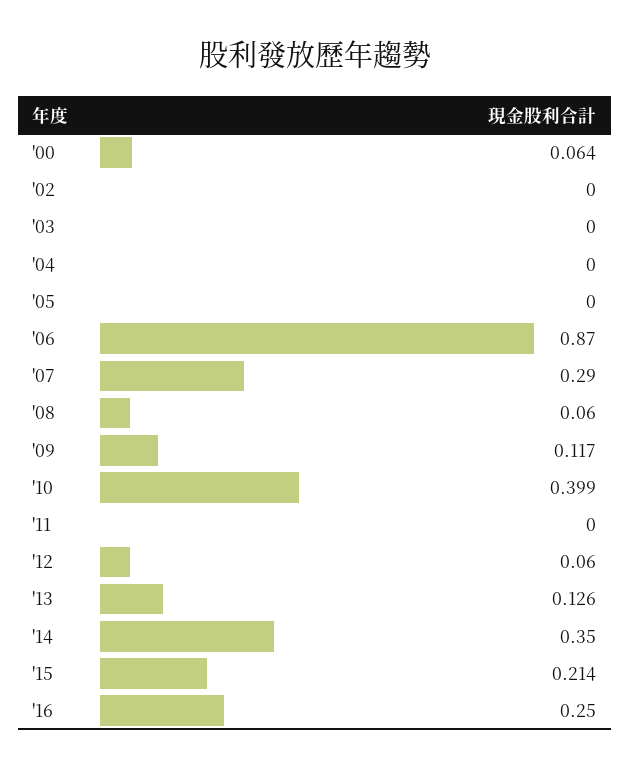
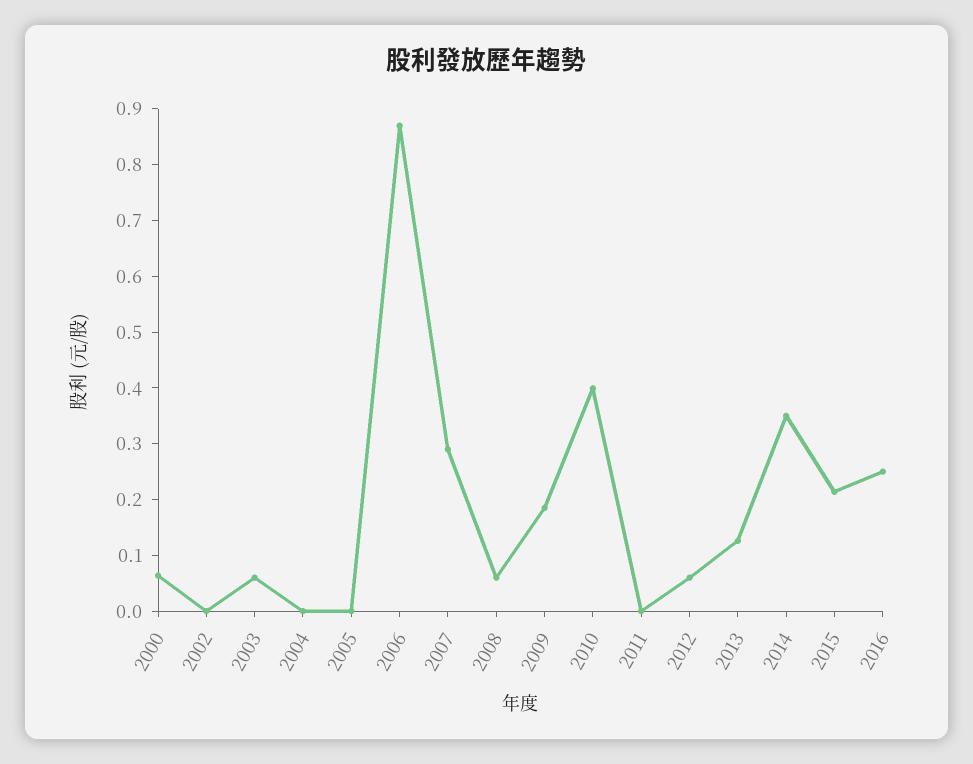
  {
    "'00": 0.064,
    "'02": 0,
-   "'03": 0,
+   "'03": 0.06,
    "'04": 0,
    "'05": 0,
    "'06": 0.87,
    "'07": 0.29,
    "'08": 0.06,
-   "'09": 0.117,
+   "'09": 0.18,
    "'10": 0.399,
    "'11": 0,
    "'12": 0.06,
    "'13": 0.126,
    "'14": 0.35,
    "'15": 0.214,
    "'16": 0.25
  }

